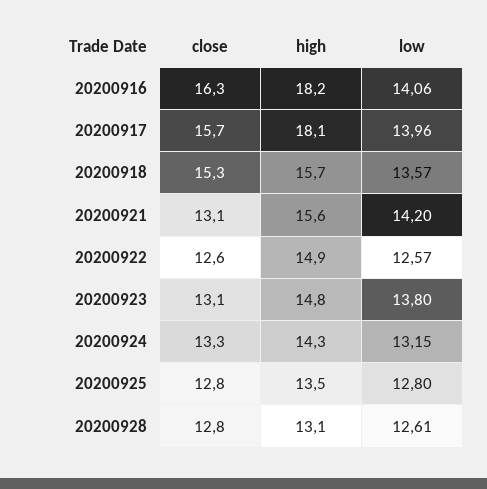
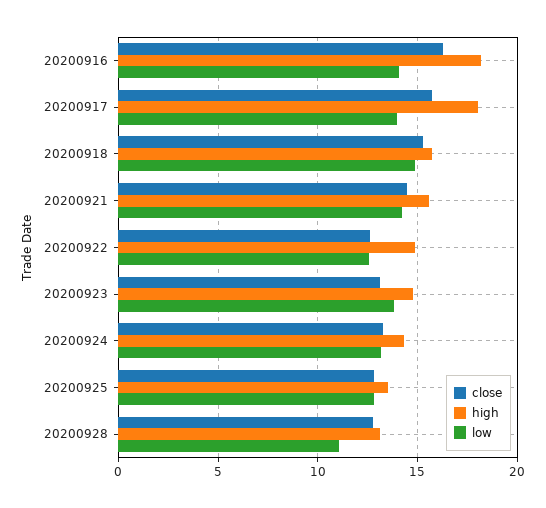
  {
    "close": {
      "20200916": 16.3,
      "20200917": 15.7,
      "20200918": 15.3,
-     "20200921": 13.1,
+     "20200921": 14.5,
      "20200922": 12.6,
      "20200923": 13.1,
      "20200924": 13.3,
      "20200925": 12.8,
      "20200928": 12.8
    },
    "high": {
      "20200916": 18.2,
      "20200917": 18.1,
      "20200918": 15.7,
      "20200921": 15.6,
      "20200922": 14.9,
      "20200923": 14.8,
      "20200924": 14.3,
      "20200925": 13.5,
      "20200928": 13.1
    },
    "low": {
      "20200916": 14.06,
      "20200917": 13.96,
-     "20200918": 13.57,
+     "20200918": 15,
      "20200921": 14.2,
      "20200922": 12.57,
      "20200923": 13.8,
      "20200924": 13.15,
      "20200925": 12.8,
-     "20200928": 12.61
+     "20200928": 11
    }
  }

